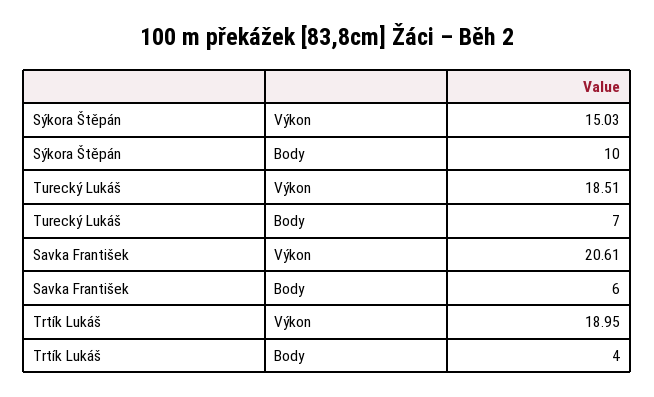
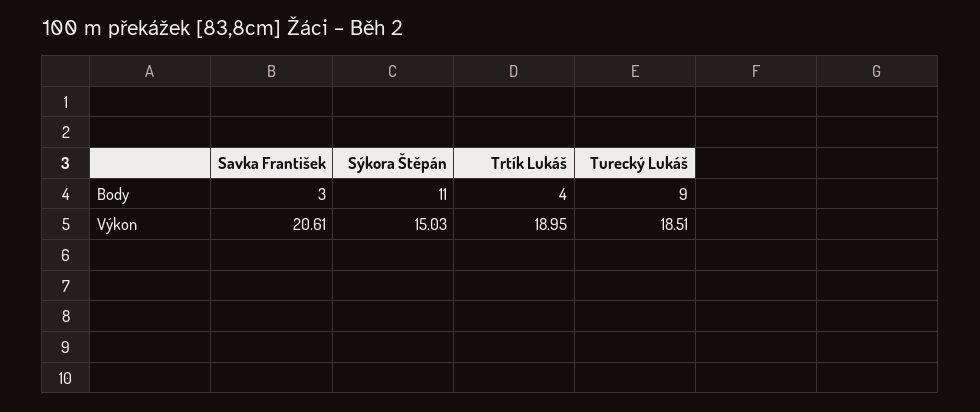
  {
    "Sýkora Štěpán": {
      "Výkon": 15.03,
-     "Body": 10
+     "Body": 11
    },
    "Turecký Lukáš": {
      "Výkon": 18.51,
-     "Body": 7
+     "Body": 9
    },
    "Savka František": {
      "Výkon": 20.61,
-     "Body": 6
+     "Body": 3
    },
    "Trtík Lukáš": {
      "Výkon": 18.95,
      "Body": 4
    }
  }

